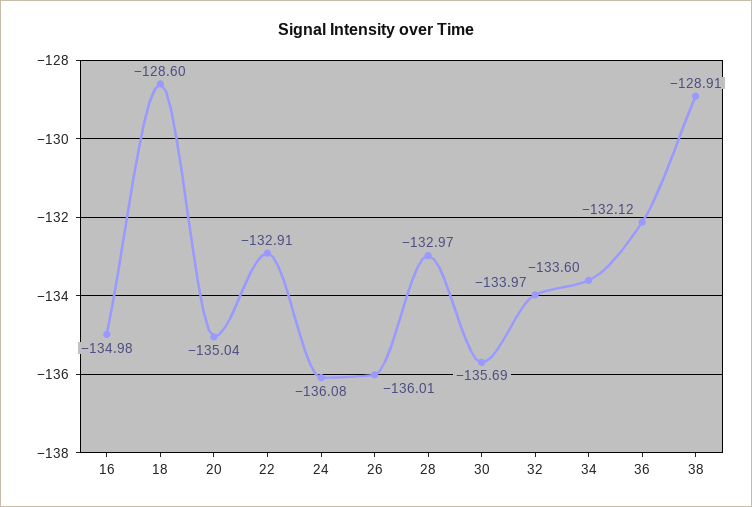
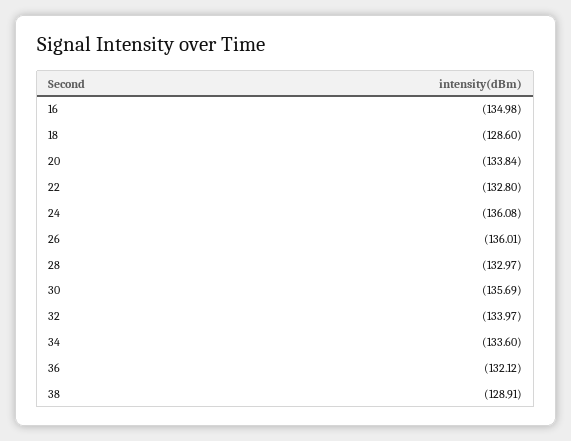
  {
    "16": -134.98,
    "18": -128.6,
-   "20": -135.04,
+   "20": -133.84,
-   "22": -132.91,
+   "22": -132.8,
    "24": -136.08,
    "26": -136.01,
    "28": -132.97,
    "30": -135.69,
    "32": -133.97,
    "34": -133.6,
    "36": -132.12,
    "38": -128.91
  }

